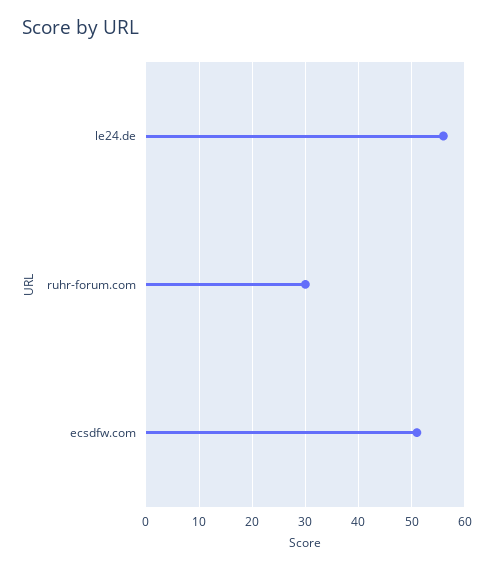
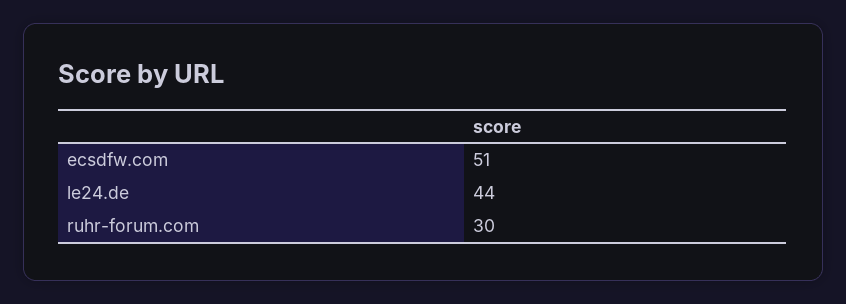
  {
-   "le24.de": 55,
+   "le24.de": 44,
    "ruhr-forum.com": 30,
    "ecsdfw.com": 51
  }

